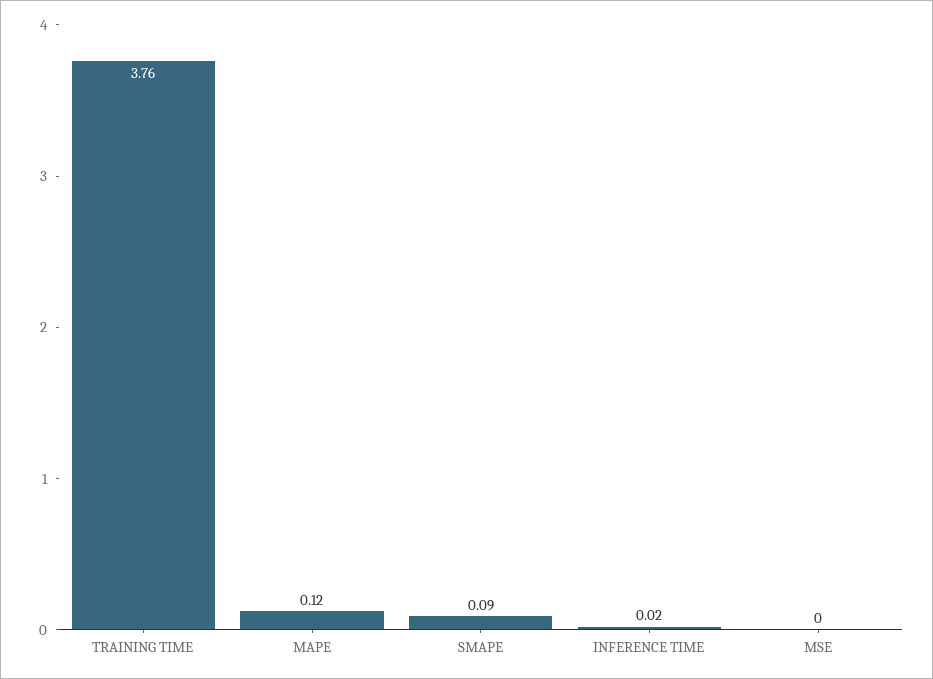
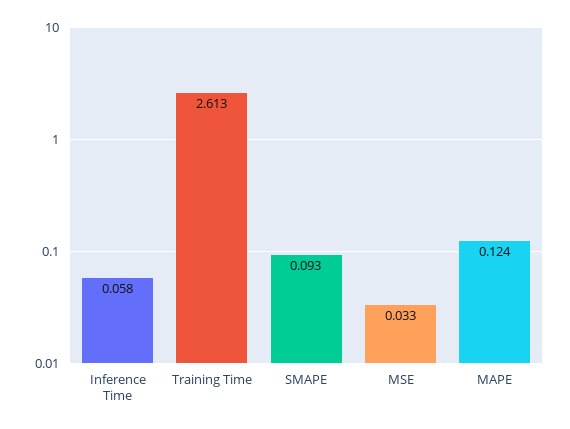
  {
-   "TRAINING TIME": 3.76,
+   "TRAINING TIME": 2.613,
    "MAPE": 0.124,
    "SMAPE": 0.093,
-   "INFERENCE TIME": 0.02,
+   "INFERENCE TIME": 0.058,
-   "MSE": 0
+   "MSE": 0.033
  }

